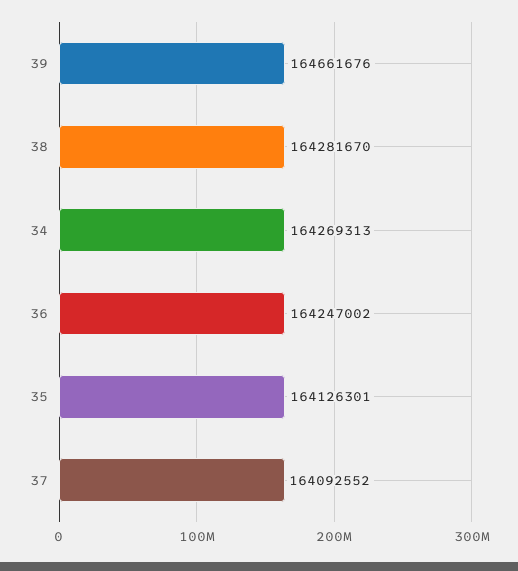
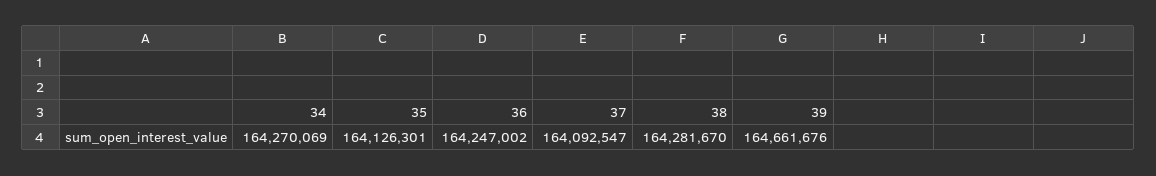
  {
    "39": 164661676,
    "38": 164281670,
-   "34": 164269313,
+   "34": 164270069,
    "36": 164247002,
    "35": 164126301,
-   "37": 164092552
+   "37": 164092547
  }

